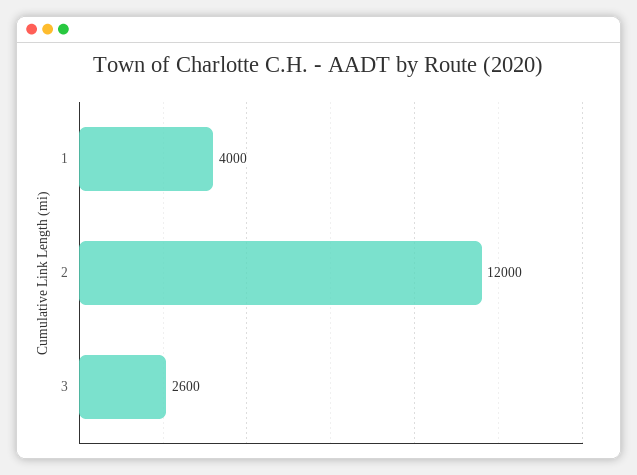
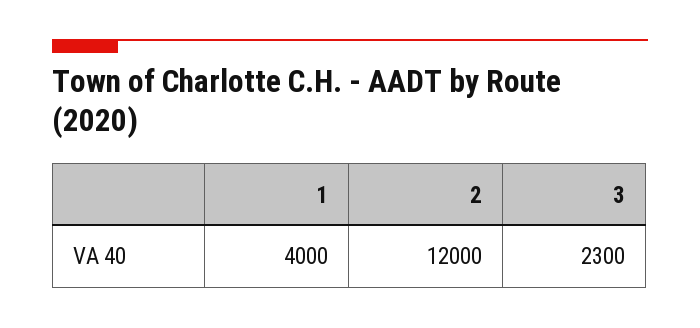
  {
    "1": 4000,
    "2": 12000,
-   "3": 2600
+   "3": 2300
  }

